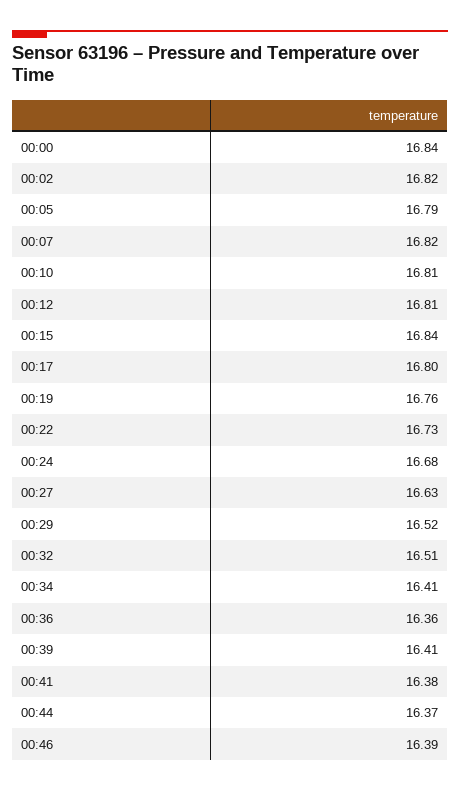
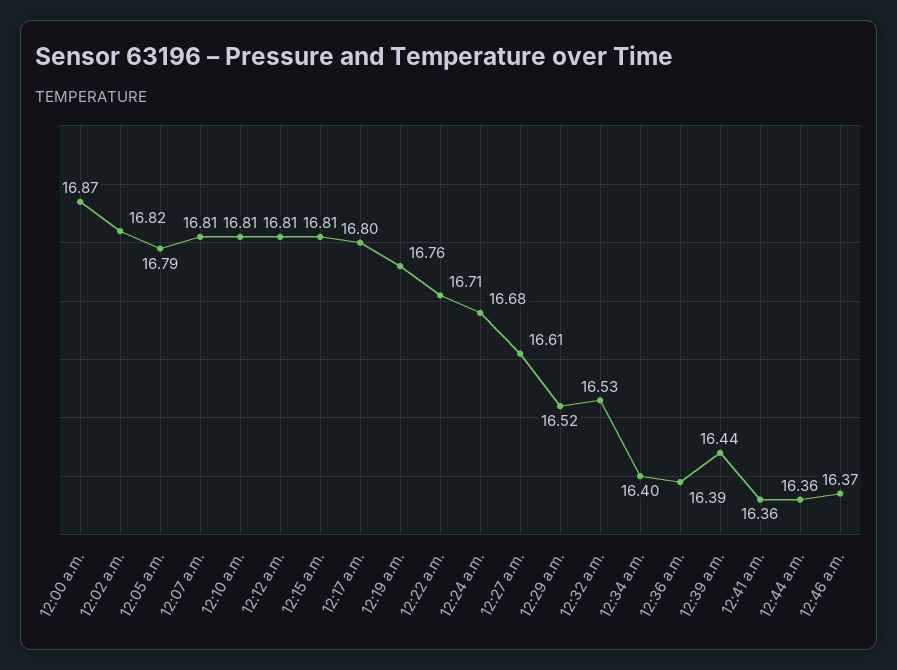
  {
-   "00:00": 16.84,
+   "00:00": 16.87,
    "00:02": 16.82,
    "00:05": 16.79,
-   "00:07": 16.82,
+   "00:07": 16.81,
    "00:10": 16.81,
    "00:12": 16.81,
-   "00:15": 16.84,
+   "00:15": 16.81,
    "00:17": 16.8,
    "00:19": 16.76,
-   "00:22": 16.73,
+   "00:22": 16.71,
    "00:24": 16.68,
-   "00:27": 16.63,
+   "00:27": 16.61,
    "00:29": 16.52,
-   "00:32": 16.51,
+   "00:32": 16.53,
-   "00:34": 16.41,
+   "00:34": 16.4,
-   "00:36": 16.36,
+   "00:36": 16.39,
-   "00:39": 16.41,
+   "00:39": 16.44,
-   "00:41": 16.38,
+   "00:41": 16.36,
-   "00:44": 16.37,
+   "00:44": 16.36,
-   "00:46": 16.39
+   "00:46": 16.37
  }

